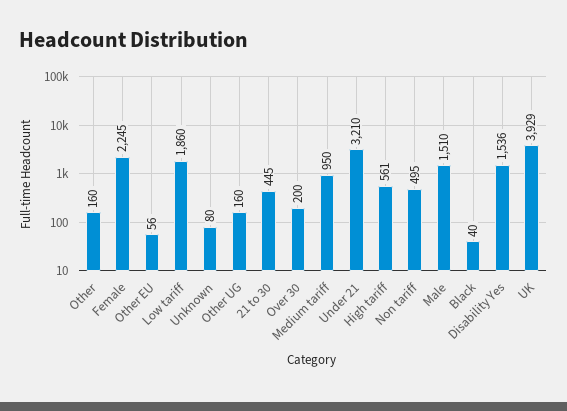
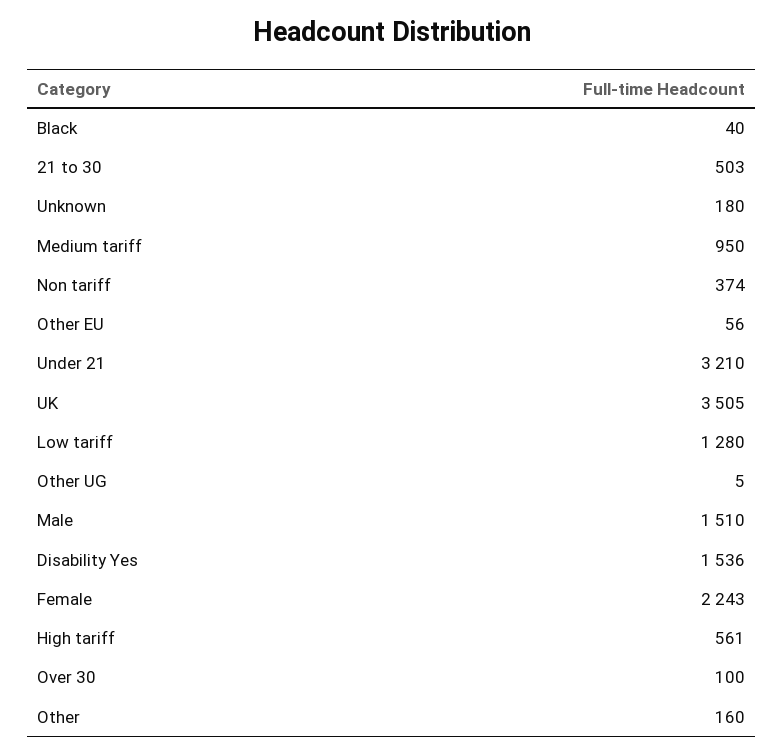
  {
    "Other": 160,
-   "Female": 2245,
+   "Female": 2243,
    "Other EU": 56,
-   "Low tariff": 1860,
+   "Low tariff": 1280,
-   "Unknown": 80,
+   "Unknown": 180,
-   "Other UG": 160,
+   "Other UG": 5,
-   "21 to 30": 445,
+   "21 to 30": 503,
-   "Over 30": 200,
+   "Over 30": 100,
    "Medium tariff": 950,
    "Under 21": 3210,
    "High tariff": 561,
-   "Non tariff": 495,
+   "Non tariff": 374,
    "Male": 1510,
    "Black": 40,
    "Disability Yes": 1536,
-   "UK": 3929
+   "UK": 3505
  }

